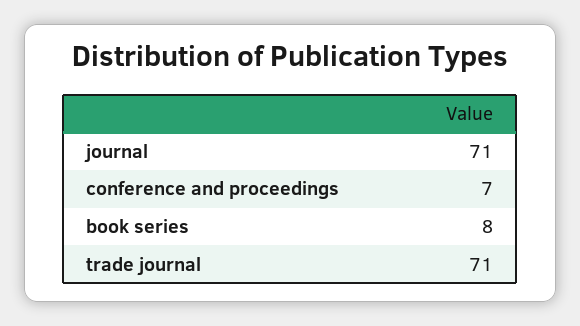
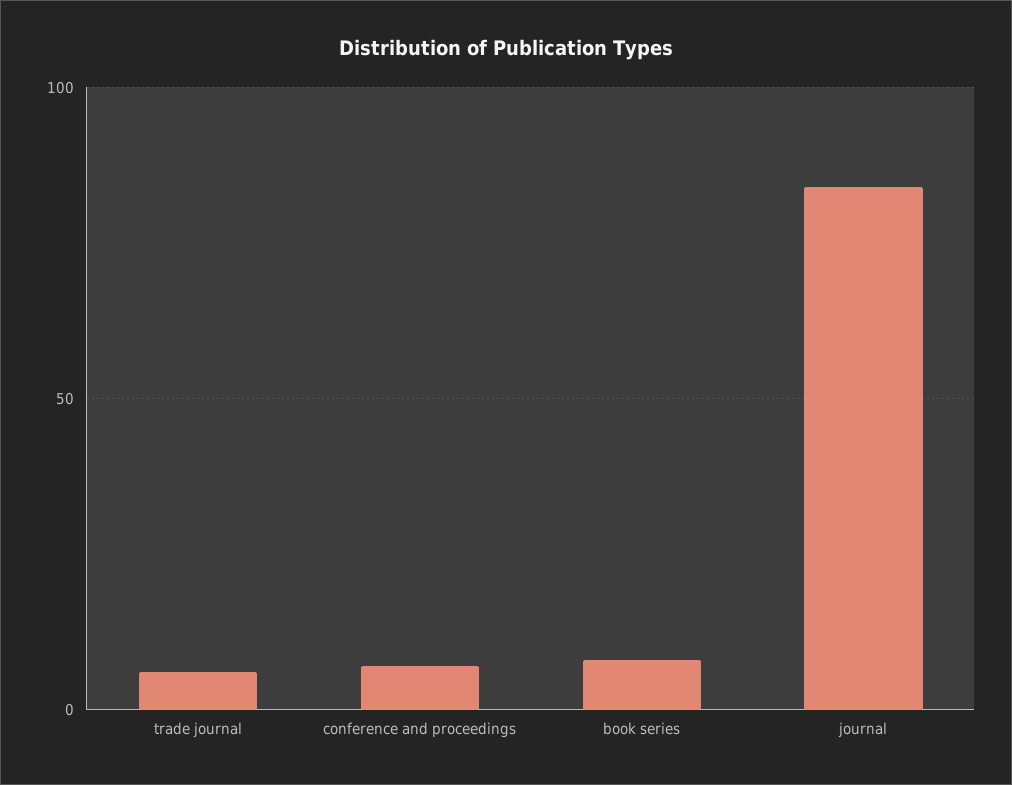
  {
-   "journal": 71,
+   "journal": 85,
    "conference and proceedings": 7,
    "book series": 8,
-   "trade journal": 71
+   "trade journal": 5
  }

